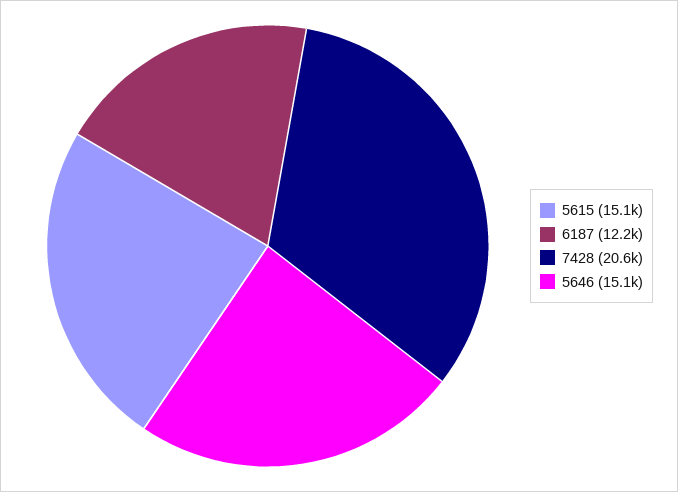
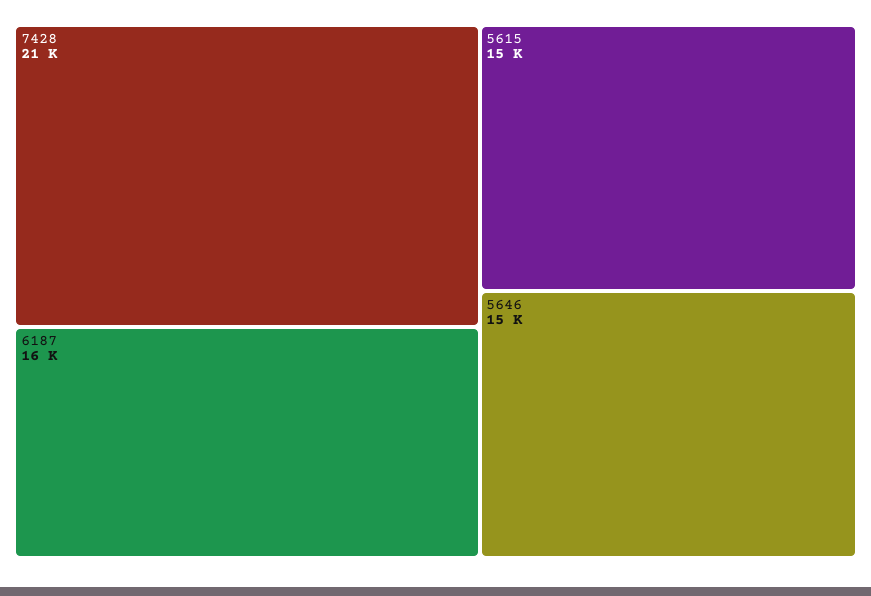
  {
    "5615": 15100,
-   "6187": 12200,
+   "6187": 16000,
    "7428": 20600,
    "5646": 15100
  }

